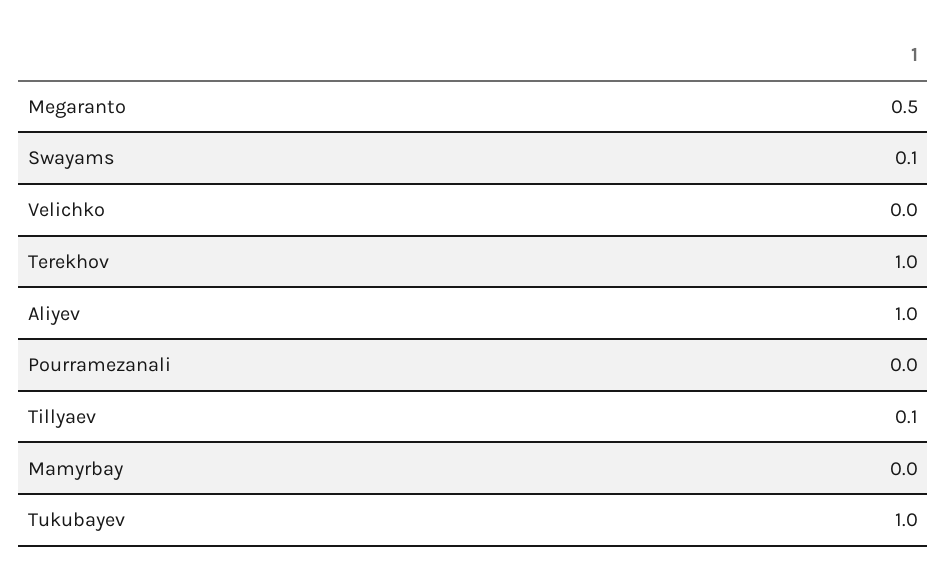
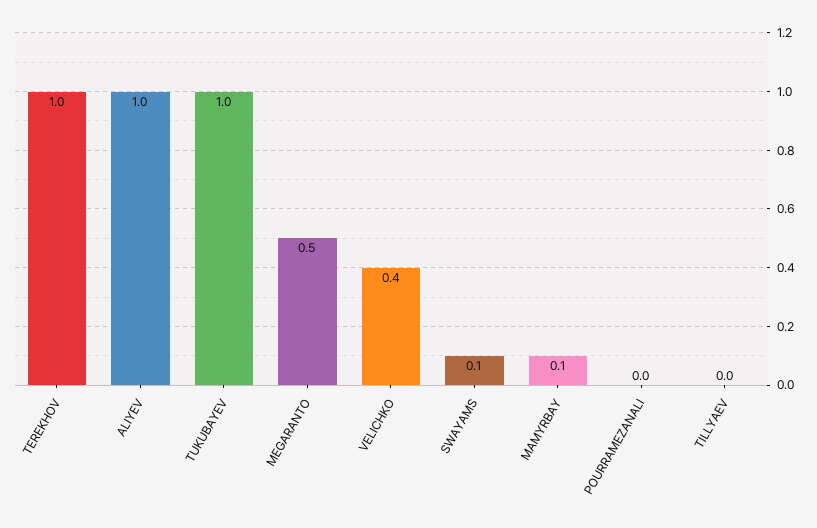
  {
    "Megaranto": 0.5,
    "Swayams": 0.1,
-   "Velichko": 0,
+   "Velichko": 0.4,
    "Terekhov": 1,
    "Aliyev": 1,
    "Pourramezanali": 0,
-   "Tillyaev": 0.1,
+   "Tillyaev": 0,
-   "Mamyrbay": 0,
+   "Mamyrbay": 0.1,
    "Tukubayev": 1
  }

